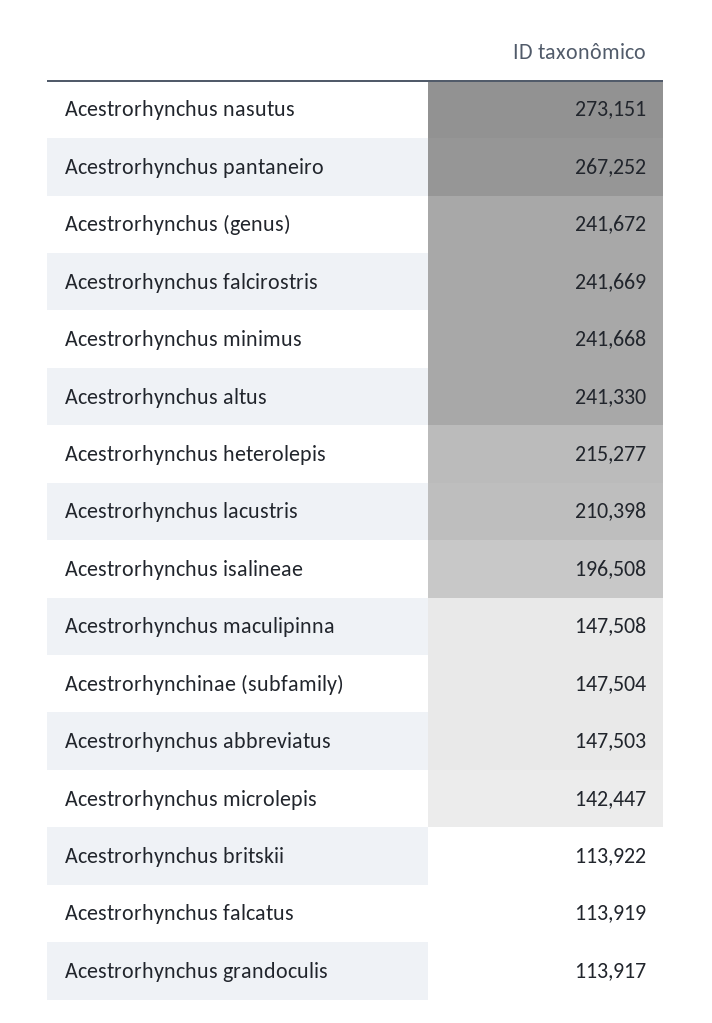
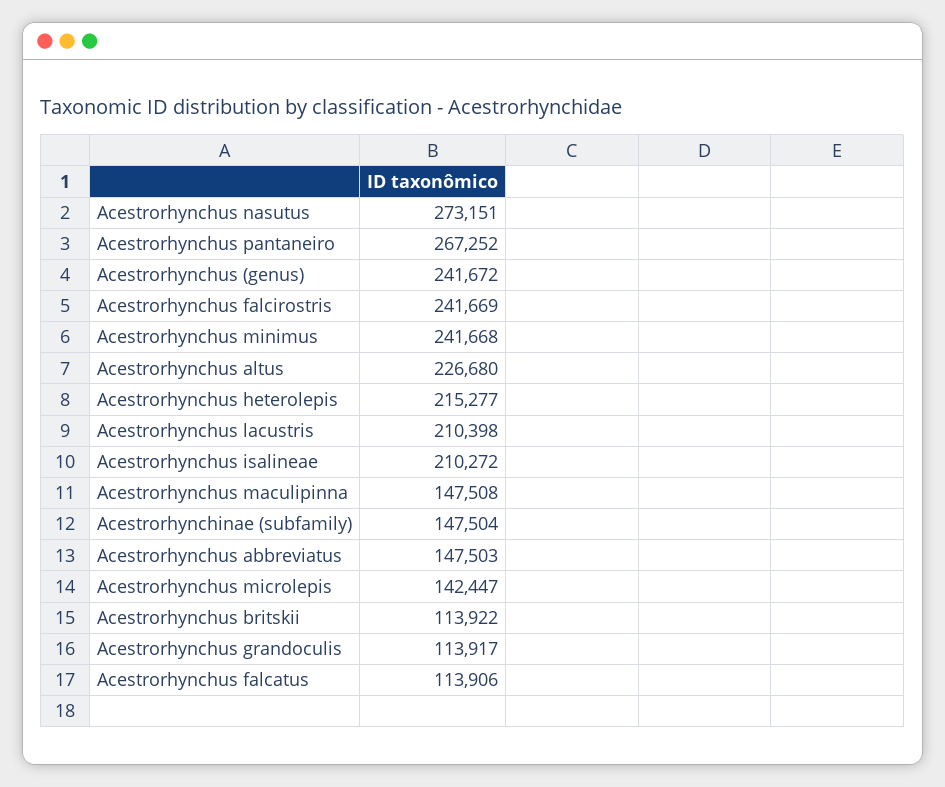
  {
    "Acestrorhynchus nasutus": 273151,
    "Acestrorhynchus pantaneiro": 267252,
    "Acestrorhynchus (genus)": 241672,
    "Acestrorhynchus falcirostris": 241669,
    "Acestrorhynchus minimus": 241668,
-   "Acestrorhynchus altus": 241330,
+   "Acestrorhynchus altus": 226680,
    "Acestrorhynchus heterolepis": 215277,
    "Acestrorhynchus lacustris": 210398,
-   "Acestrorhynchus isalineae": 196508,
+   "Acestrorhynchus isalineae": 210272,
    "Acestrorhynchus maculipinna": 147508,
    "Acestrorhynchinae (subfamily)": 147504,
    "Acestrorhynchus abbreviatus": 147503,
    "Acestrorhynchus microlepis": 142447,
    "Acestrorhynchus britskii": 113922,
-   "Acestrorhynchus falcatus": 113919,
+   "Acestrorhynchus falcatus": 113906,
    "Acestrorhynchus grandoculis": 113917
  }

